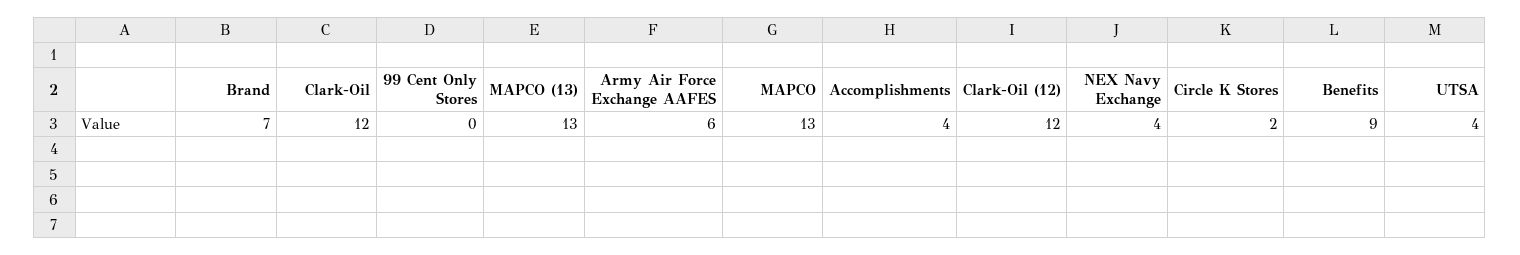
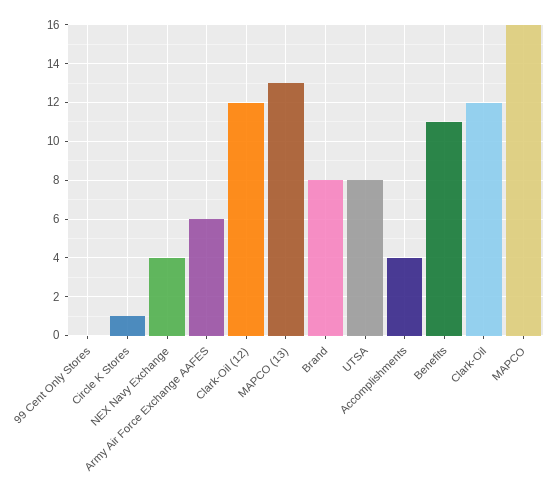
  {
-   "Brand": 7,
+   "Brand": 8,
    "Clark-Oil": 12,
    "99 Cent Only Stores": 0,
    "MAPCO (13)": 13,
    "Army Air Force Exchange AAFES": 6,
-   "MAPCO": 13,
+   "MAPCO": 16,
    "Accomplishments": 4,
    "Clark-Oil (12)": 12,
    "NEX Navy Exchange": 4,
-   "Circle K Stores": 2,
+   "Circle K Stores": 1,
-   "Benefits": 9,
+   "Benefits": 11,
-   "UTSA": 4
+   "UTSA": 8
  }

